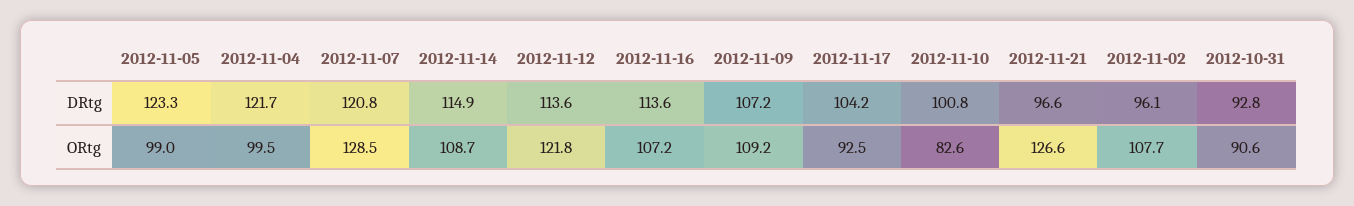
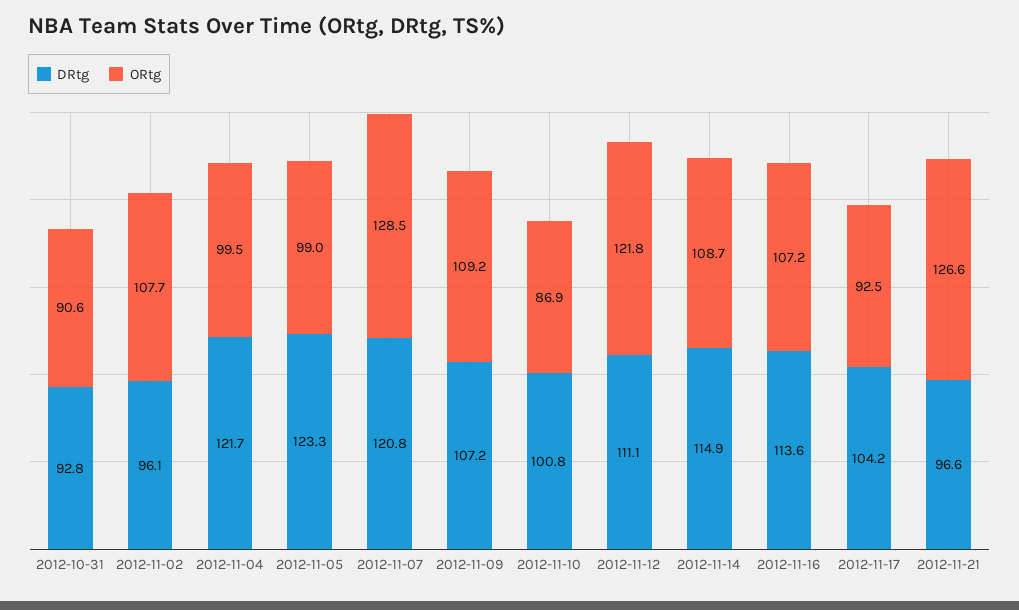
  {
    "DRtg": {
      "2012-11-05": 123.3,
      "2012-11-04": 121.7,
      "2012-11-07": 120.8,
      "2012-11-14": 114.9,
-     "2012-11-12": 113.6,
+     "2012-11-12": 111.1,
      "2012-11-16": 113.6,
      "2012-11-09": 107.2,
      "2012-11-17": 104.2,
      "2012-11-10": 100.8,
      "2012-11-21": 96.6,
      "2012-11-02": 96.1,
      "2012-10-31": 92.8
    },
    "ORtg": {
      "2012-11-05": 99,
      "2012-11-04": 99.5,
      "2012-11-07": 128.5,
      "2012-11-14": 108.7,
      "2012-11-12": 121.8,
      "2012-11-16": 107.2,
      "2012-11-09": 109.2,
      "2012-11-17": 92.5,
-     "2012-11-10": 82.6,
+     "2012-11-10": 86.9,
      "2012-11-21": 126.6,
      "2012-11-02": 107.7,
      "2012-10-31": 90.6
    }
  }

